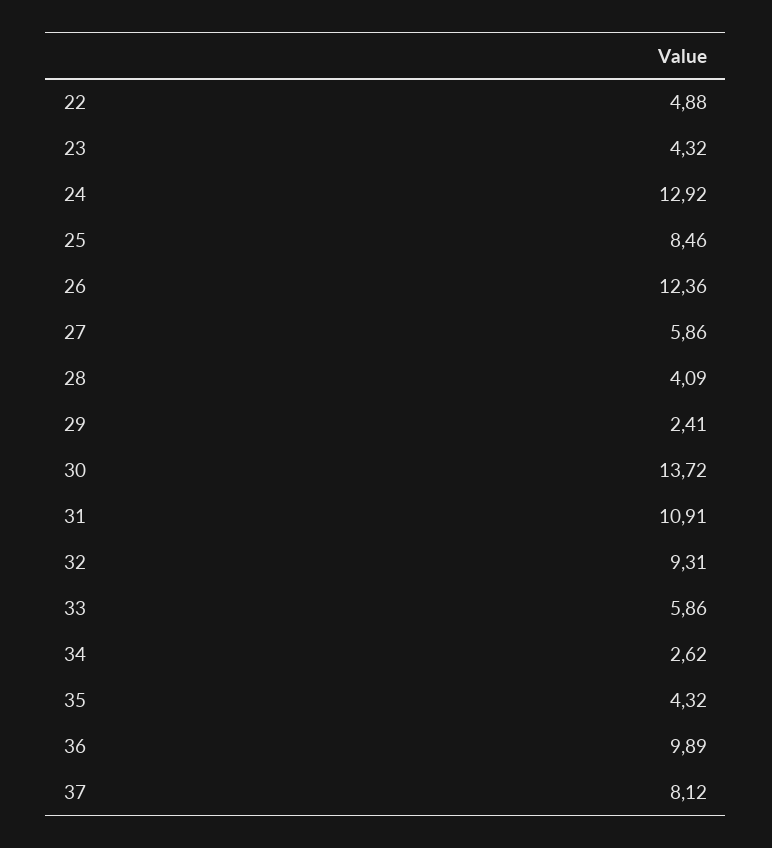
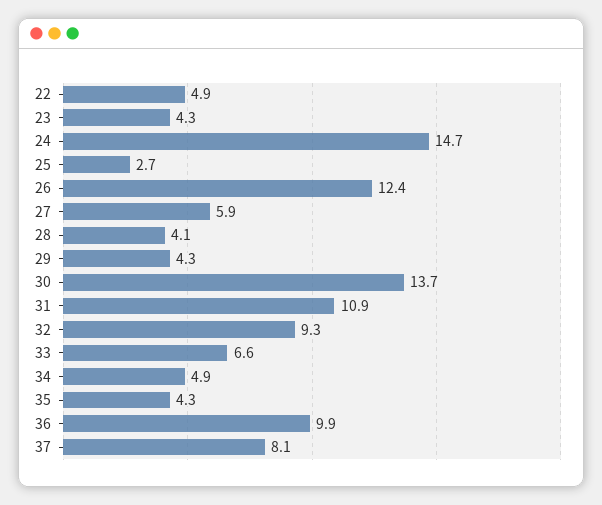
  {
    "22": 4.88,
    "23": 4.32,
-   "24": 12.92,
+   "24": 14.7,
-   "25": 8.46,
+   "25": 2.7,
    "26": 12.36,
    "27": 5.86,
    "28": 4.09,
-   "29": 2.41,
+   "29": 4.3,
    "30": 13.72,
    "31": 10.91,
    "32": 9.31,
-   "33": 5.86,
+   "33": 6.6,
-   "34": 2.62,
+   "34": 4.9,
    "35": 4.32,
    "36": 9.89,
    "37": 8.12
  }

